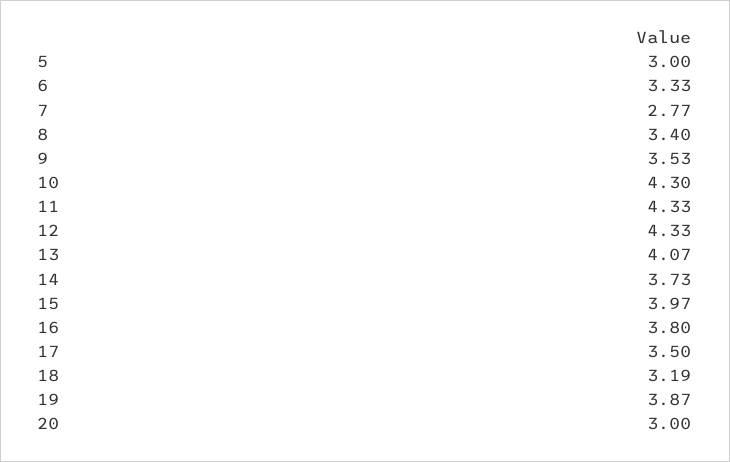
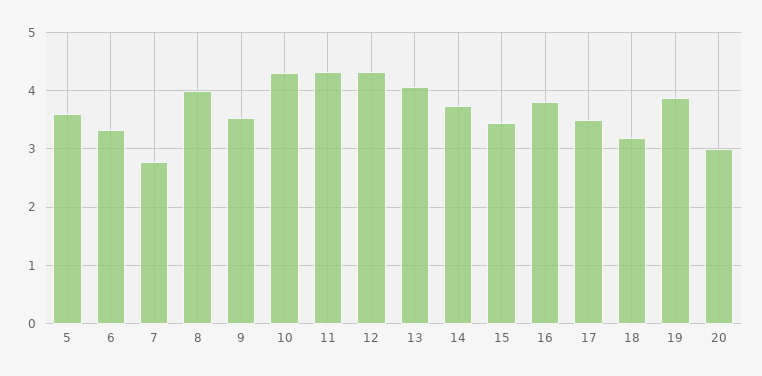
  {
-   "5": 3,
+   "5": 3.6,
    "6": 3.33,
    "7": 2.77,
-   "8": 3.4,
+   "8": 4,
    "9": 3.53,
    "10": 4.3,
    "11": 4.33,
    "12": 4.33,
    "13": 4.07,
    "14": 3.73,
-   "15": 3.97,
+   "15": 3.4,
    "16": 3.8,
    "17": 3.5,
    "18": 3.19,
    "19": 3.87,
    "20": 3
  }

